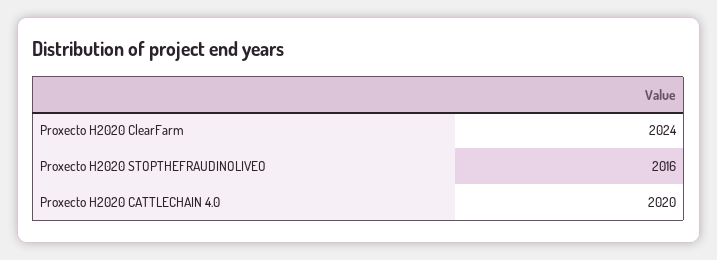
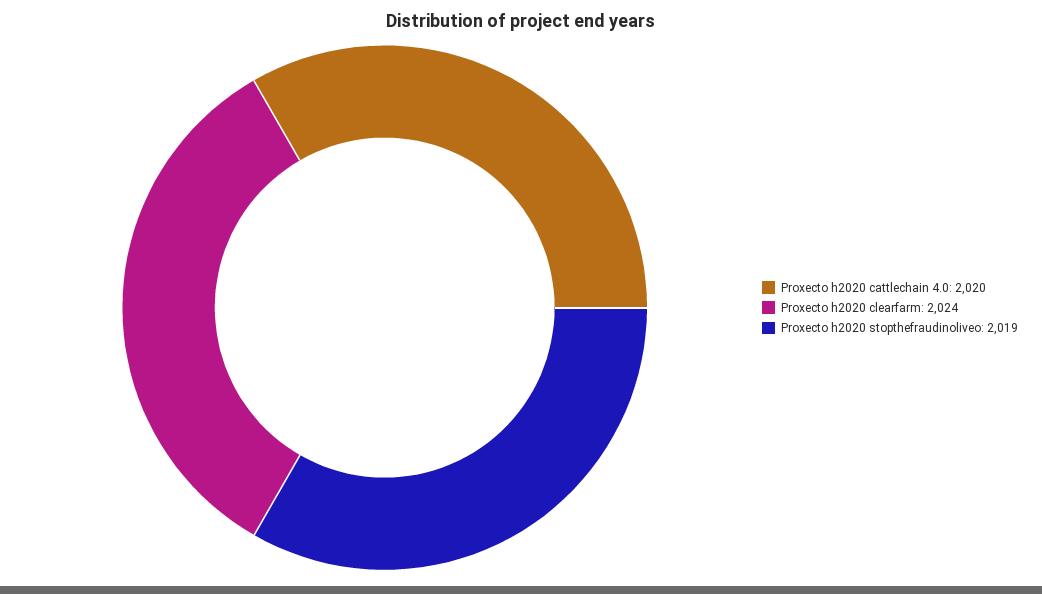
  {
    "Proxecto H2020 ClearFarm": 2024,
-   "Proxecto H2020 STOPTHEFRAUDINOLIVEO": 2016,
+   "Proxecto H2020 STOPTHEFRAUDINOLIVEO": 2019,
    "Proxecto H2020 CATTLECHAIN 4.0": 2020
  }

